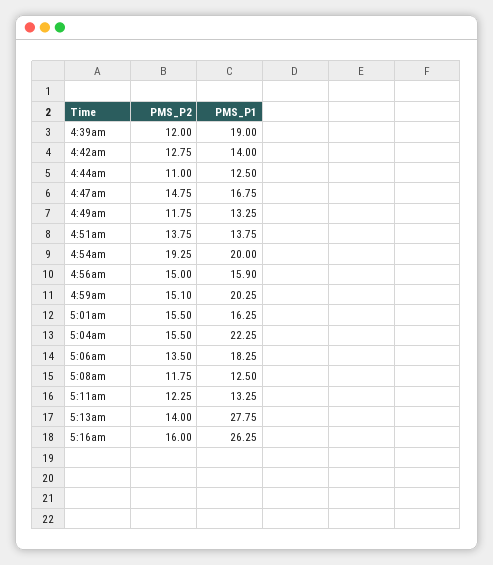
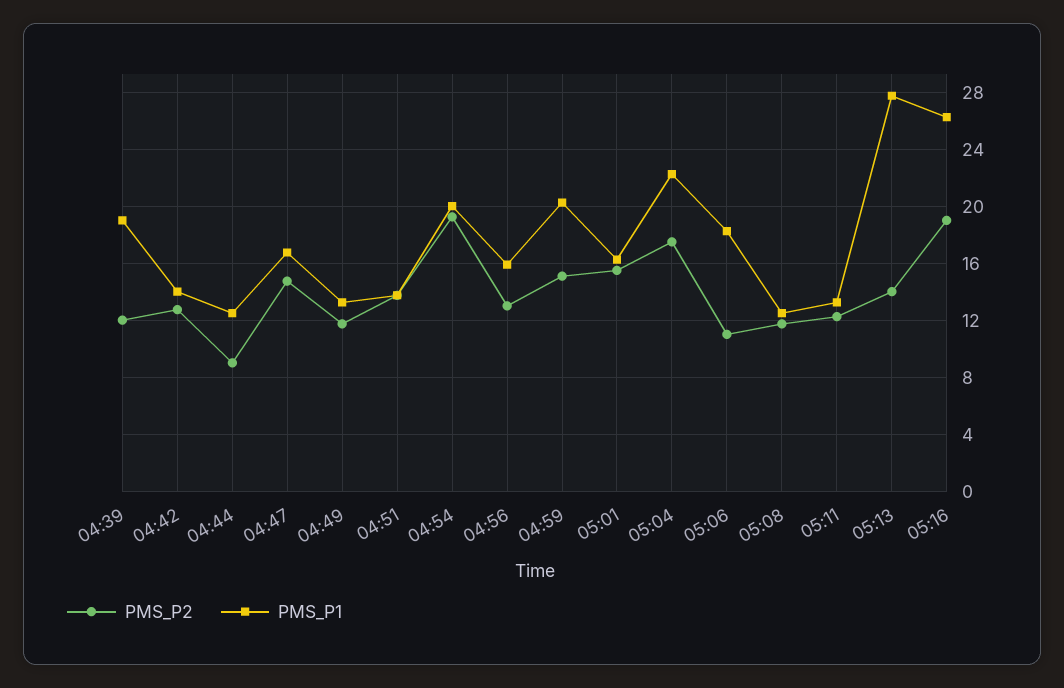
  {
    "PMS_P2": {
      "4:39am": 12,
      "4:42am": 12.75,
-     "4:44am": 11,
+     "4:44am": 9,
      "4:47am": 14.75,
      "4:49am": 11.75,
      "4:51am": 13.75,
      "4:54am": 19.25,
-     "4:56am": 15,
+     "4:56am": 13,
      "4:59am": 15.1,
      "5:01am": 15.5,
-     "5:04am": 15.5,
+     "5:04am": 17.5,
-     "5:06am": 13.5,
+     "5:06am": 11,
      "5:08am": 11.75,
      "5:11am": 12.25,
      "5:13am": 14,
-     "5:16am": 16
+     "5:16am": 19
    },
    "PMS_P1": {
      "4:39am": 19,
      "4:42am": 14,
      "4:44am": 12.5,
      "4:47am": 16.75,
      "4:49am": 13.25,
      "4:51am": 13.75,
      "4:54am": 20,
      "4:56am": 15.9,
      "4:59am": 20.25,
      "5:01am": 16.25,
      "5:04am": 22.25,
      "5:06am": 18.25,
      "5:08am": 12.5,
      "5:11am": 13.25,
      "5:13am": 27.75,
      "5:16am": 26.25
    }
  }

